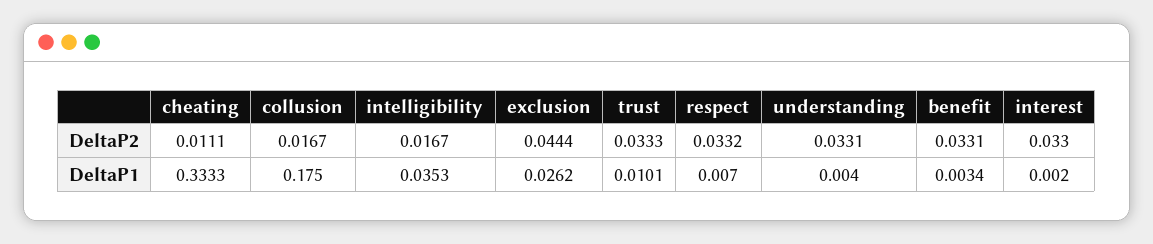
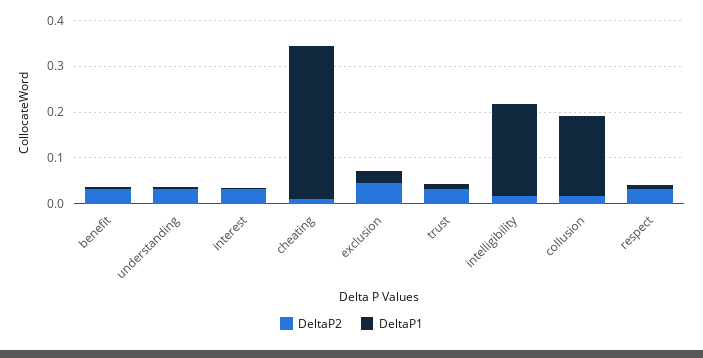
  {
    "DeltaP2": {
      "cheating": 0.0111,
      "collusion": 0.0167,
      "intelligibility": 0.0167,
      "exclusion": 0.0444,
      "trust": 0.0333,
      "respect": 0.0332,
      "understanding": 0.0331,
      "benefit": 0.0331,
      "interest": 0.033
    },
    "DeltaP1": {
      "cheating": 0.3333,
      "collusion": 0.175,
-     "intelligibility": 0.0353,
+     "intelligibility": 0.2,
      "exclusion": 0.0262,
      "trust": 0.0101,
      "respect": 0.007,
      "understanding": 0.004,
      "benefit": 0.0034,
      "interest": 0.002
    }
  }

